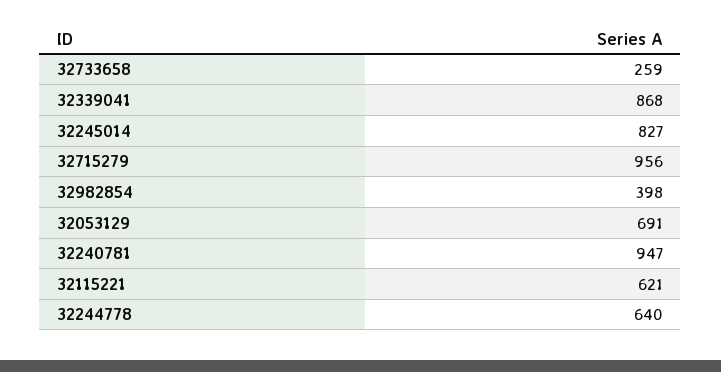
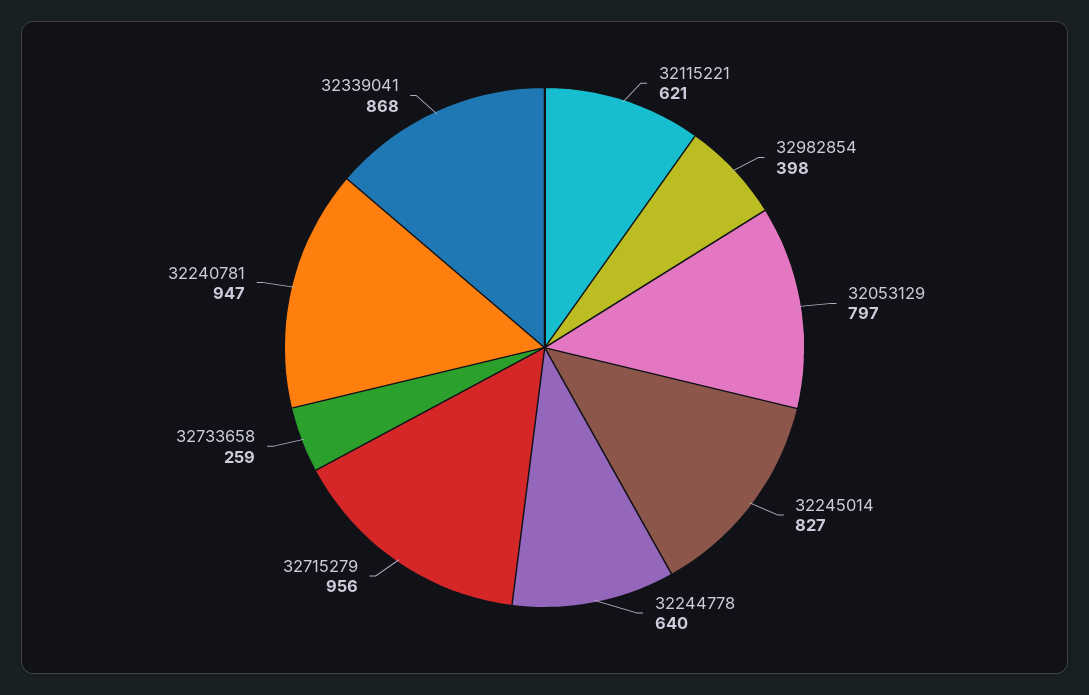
  {
    "32733658": 259,
    "32339041": 868,
    "32245014": 827,
    "32715279": 956,
    "32982854": 398,
-   "32053129": 691,
+   "32053129": 797,
    "32240781": 947,
    "32115221": 621,
    "32244778": 640
  }

